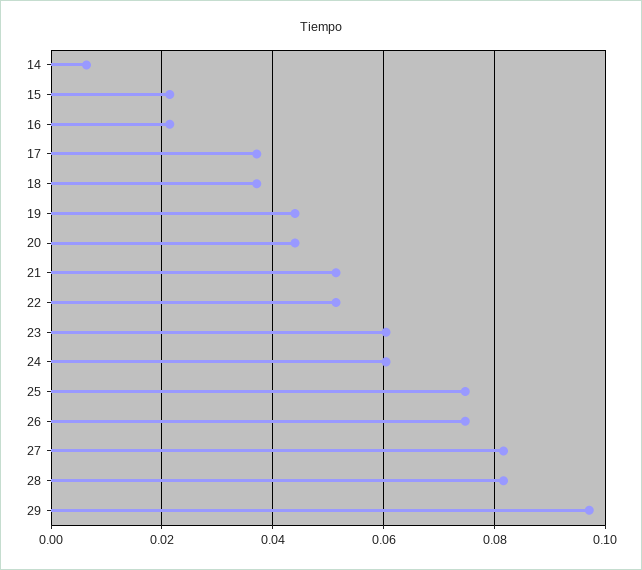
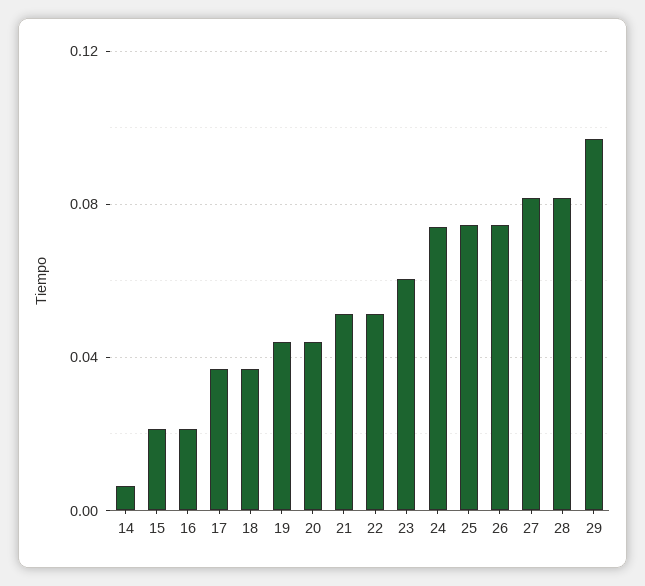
  {
    "14": 0.006,
    "15": 0.022,
    "16": 0.022,
    "17": 0.038,
    "18": 0.038,
    "19": 0.044,
    "20": 0.044,
    "21": 0.052,
    "22": 0.052,
    "23": 0.06,
-   "24": 0.06,
+   "24": 0.075,
    "25": 0.074,
    "26": 0.074,
    "27": 0.082,
    "28": 0.082,
    "29": 0.098
  }

